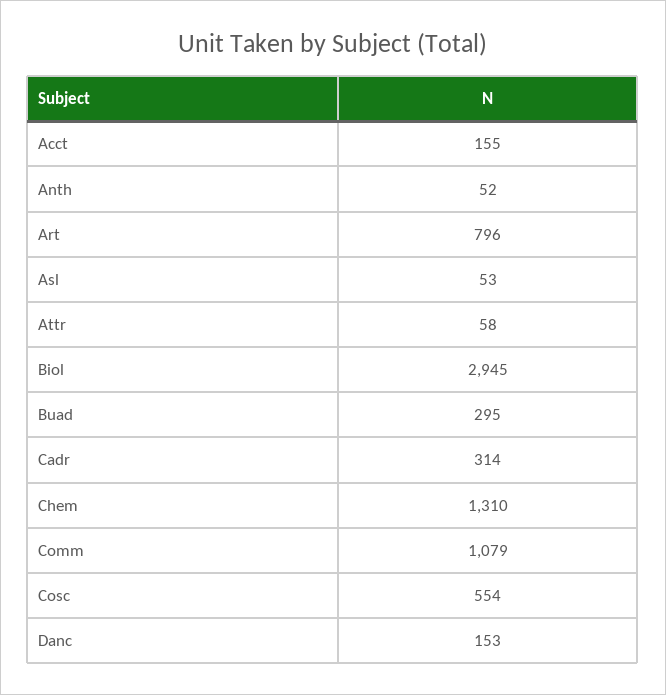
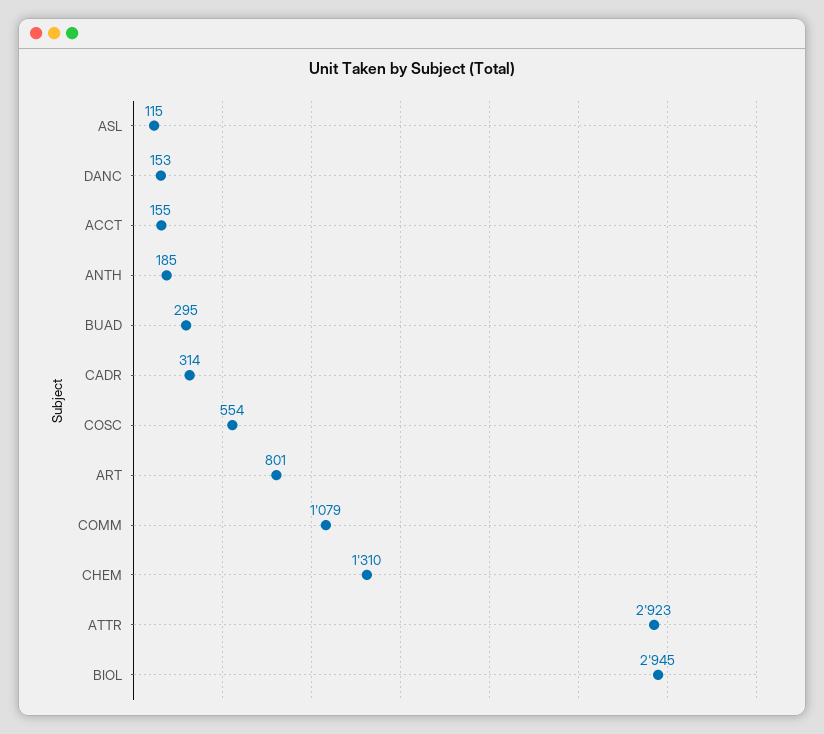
  {
    "Acct": 155,
-   "Anth": 52,
+   "Anth": 185,
-   "Art": 796,
+   "Art": 801,
-   "Asl": 53,
+   "Asl": 115,
-   "Attr": 58,
+   "Attr": 2923,
    "Biol": 2945,
    "Buad": 295,
    "Cadr": 314,
    "Chem": 1310,
    "Comm": 1079,
    "Cosc": 554,
    "Danc": 153
  }

